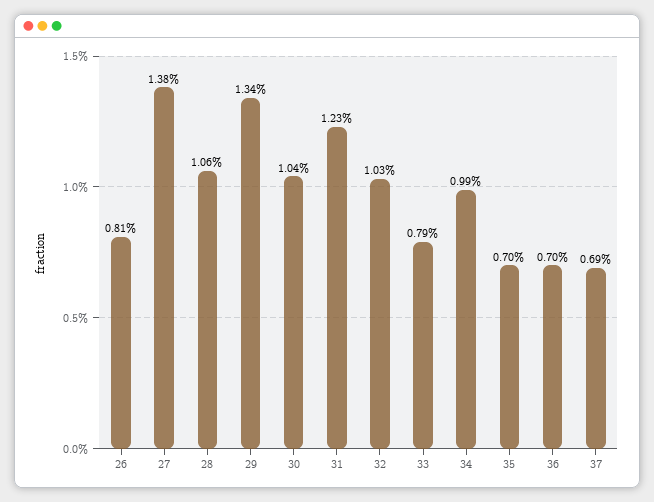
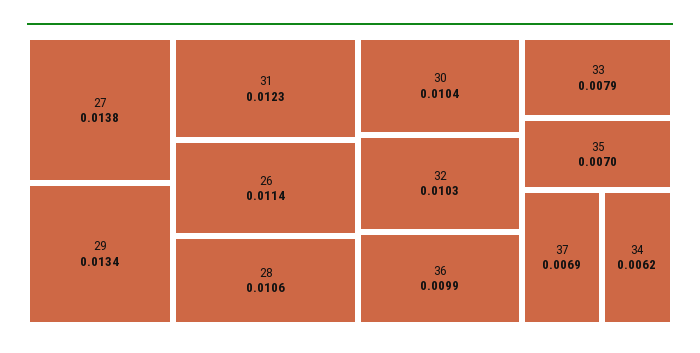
  {
-   "26": 0.0081,
+   "26": 0.0114,
    "27": 0.0138,
    "28": 0.0106,
    "29": 0.0134,
    "30": 0.0104,
    "31": 0.0123,
    "32": 0.0103,
    "33": 0.0079,
-   "34": 0.0099,
+   "34": 0.0062,
    "35": 0.007,
-   "36": 0.007,
+   "36": 0.0099,
    "37": 0.0069
  }

